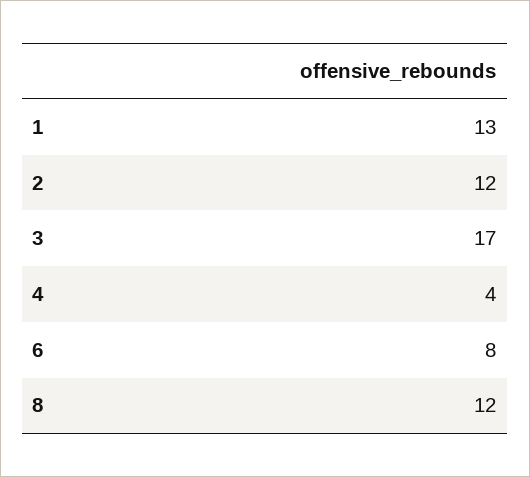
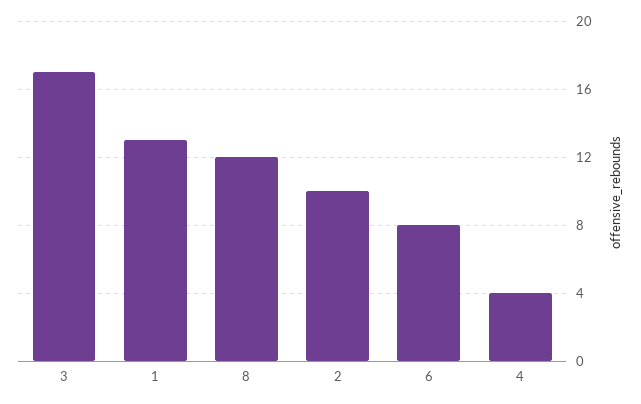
  {
    "1": 13,
-   "2": 12,
+   "2": 10,
    "3": 17,
    "4": 4,
    "6": 8,
    "8": 12
  }

